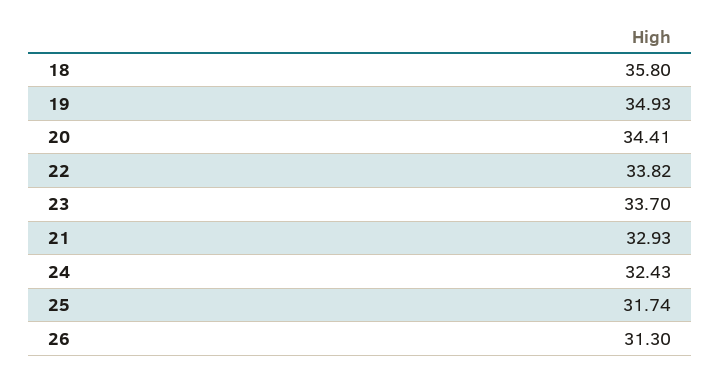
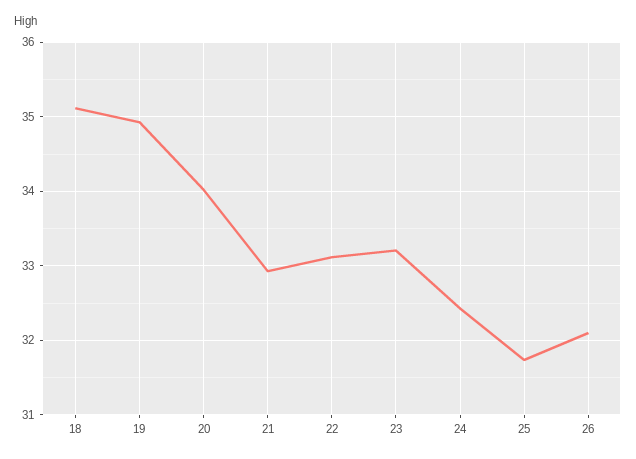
  {
-   "18": 35.8,
+   "18": 35.1,
    "19": 34.93,
-   "20": 34.41,
+   "20": 34,
-   "22": 33.82,
+   "22": 33.1,
-   "23": 33.7,
+   "23": 33.2,
    "21": 32.93,
    "24": 32.43,
    "25": 31.74,
-   "26": 31.3
+   "26": 32.1
  }

